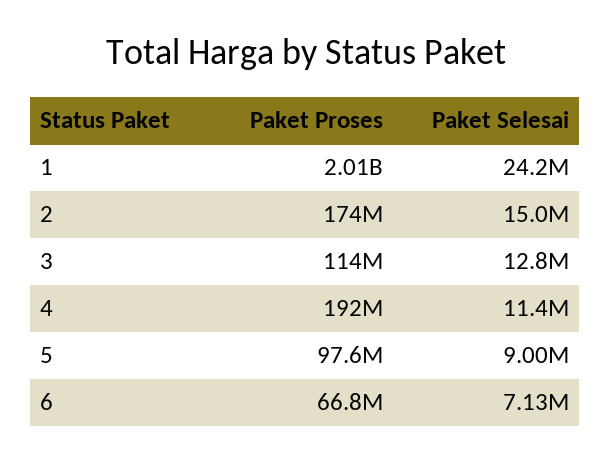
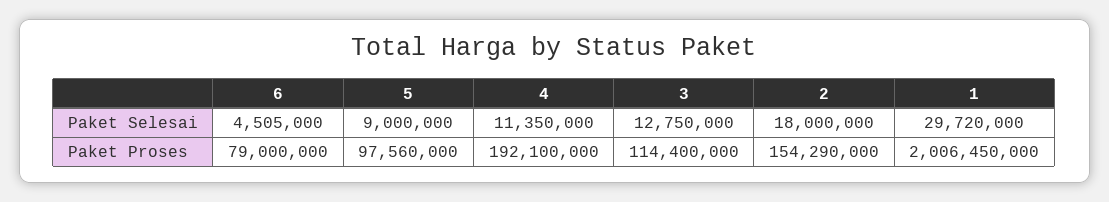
  {
    "Paket Proses": {
      "1": 2006450000,
-     "2": 174000000,
+     "2": 154290000,
      "3": 114400000,
      "4": 192100000,
      "5": 97560000,
-     "6": 66800000
+     "6": 79000000
    },
    "Paket Selesai": {
-     "1": 24200000,
+     "1": 29720000,
-     "2": 15000000,
+     "2": 18000000,
      "3": 12750000,
      "4": 11350000,
      "5": 9000000,
-     "6": 7130000
+     "6": 4505000
    }
  }

